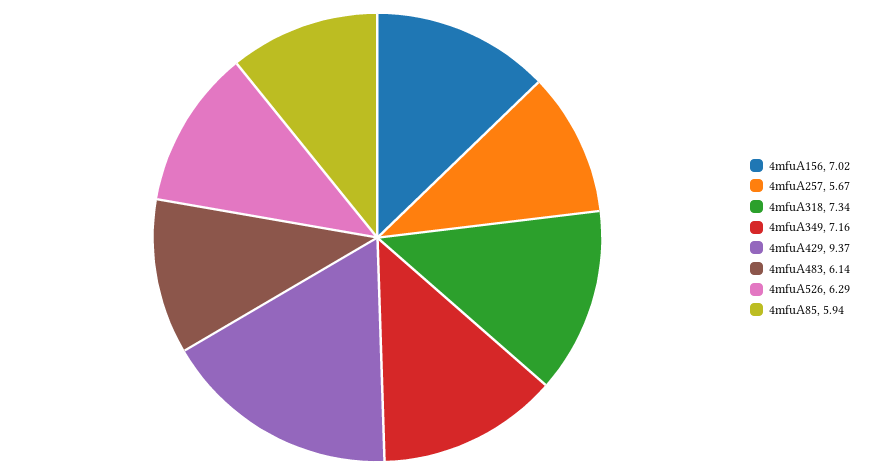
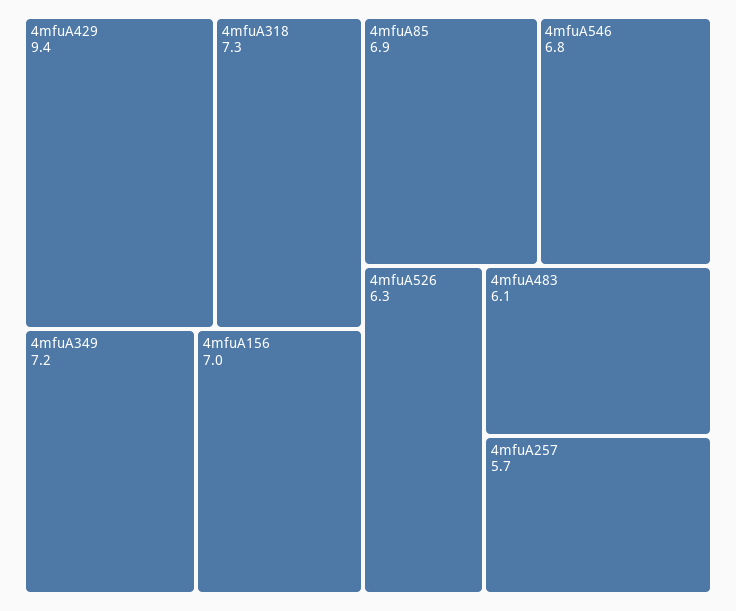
  {
    "4mfuA156": 7.02,
    "4mfuA257": 5.67,
    "4mfuA318": 7.34,
    "4mfuA349": 7.16,
    "4mfuA429": 9.37,
    "4mfuA483": 6.14,
    "4mfuA526": 6.29,
-   "4mfuA85": 5.94
+   "4mfuA85": 6.9,
+   "4mfuA546": 6.8
  }

